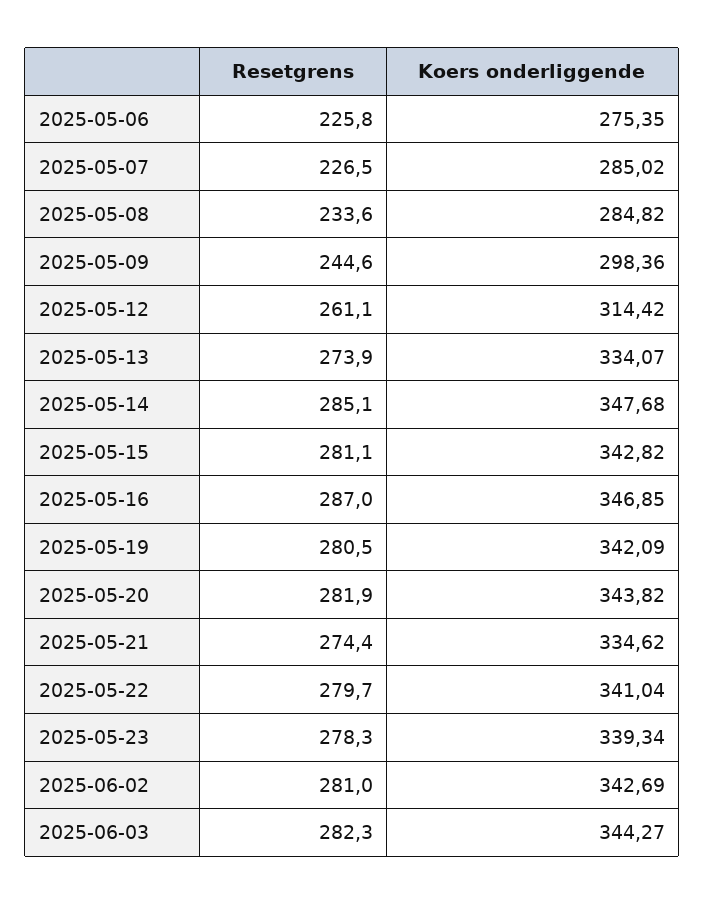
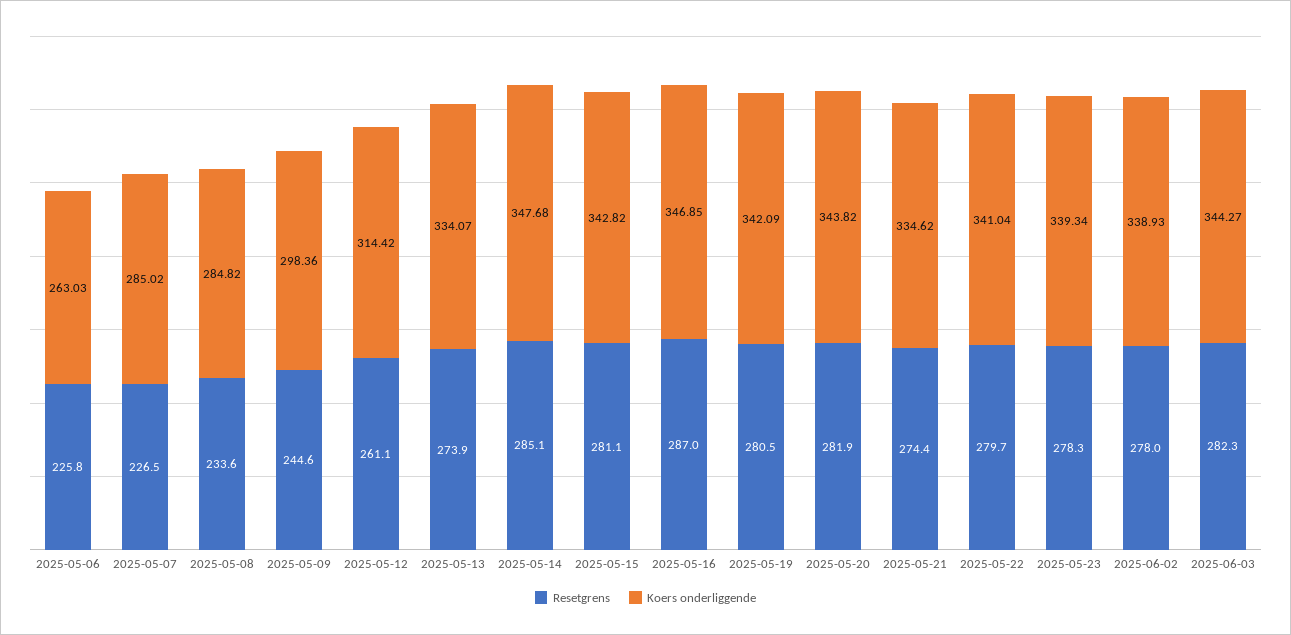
  {
    "Resetgrens": {
      "2025-05-06": 225.8,
      "2025-05-07": 226.5,
      "2025-05-08": 233.6,
      "2025-05-09": 244.6,
      "2025-05-12": 261.1,
      "2025-05-13": 273.9,
      "2025-05-14": 285.1,
      "2025-05-15": 281.1,
      "2025-05-16": 287,
      "2025-05-19": 280.5,
      "2025-05-20": 281.9,
      "2025-05-21": 274.4,
      "2025-05-22": 279.7,
      "2025-05-23": 278.3,
-     "2025-06-02": 281,
+     "2025-06-02": 278,
      "2025-06-03": 282.3
    },
    "Koers onderliggende": {
-     "2025-05-06": 275.35,
+     "2025-05-06": 263.03,
      "2025-05-07": 285.02,
      "2025-05-08": 284.82,
      "2025-05-09": 298.36,
      "2025-05-12": 314.42,
      "2025-05-13": 334.07,
      "2025-05-14": 347.68,
      "2025-05-15": 342.82,
      "2025-05-16": 346.85,
      "2025-05-19": 342.09,
      "2025-05-20": 343.82,
      "2025-05-21": 334.62,
      "2025-05-22": 341.04,
      "2025-05-23": 339.34,
-     "2025-06-02": 342.69,
+     "2025-06-02": 338.93,
      "2025-06-03": 344.27
    }
  }

